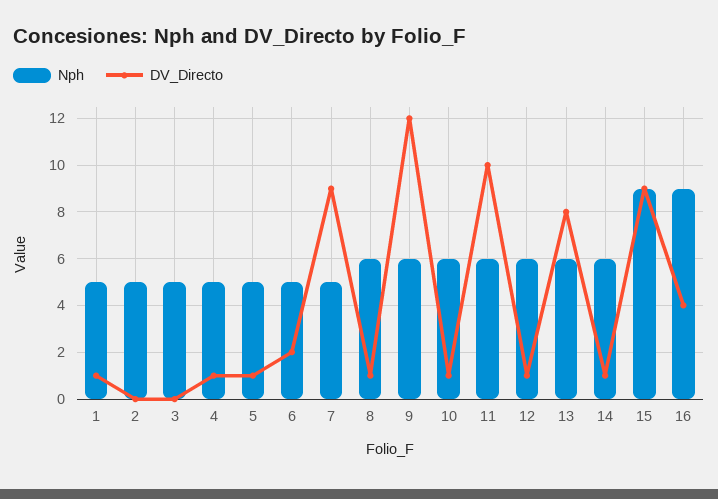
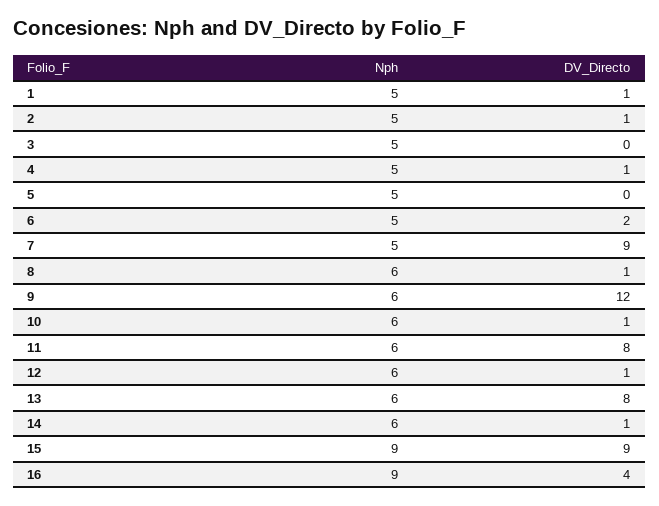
  {
    "Nph": {
      "1": 5,
      "2": 5,
      "3": 5,
      "4": 5,
      "5": 5,
      "6": 5,
      "7": 5,
      "8": 6,
      "9": 6,
      "10": 6,
      "11": 6,
      "12": 6,
      "13": 6,
      "14": 6,
      "15": 9,
      "16": 9
    },
    "DV_Directo": {
      "1": 1,
-     "2": 0,
+     "2": 1,
      "3": 0,
      "4": 1,
-     "5": 1,
+     "5": 0,
      "6": 2,
      "7": 9,
      "8": 1,
      "9": 12,
      "10": 1,
-     "11": 10,
+     "11": 8,
      "12": 1,
      "13": 8,
      "14": 1,
      "15": 9,
      "16": 4
    }
  }

